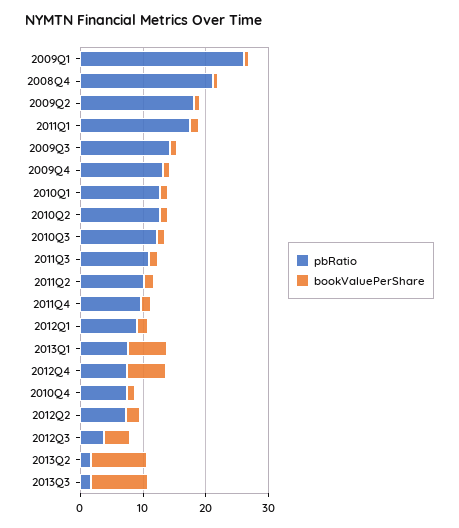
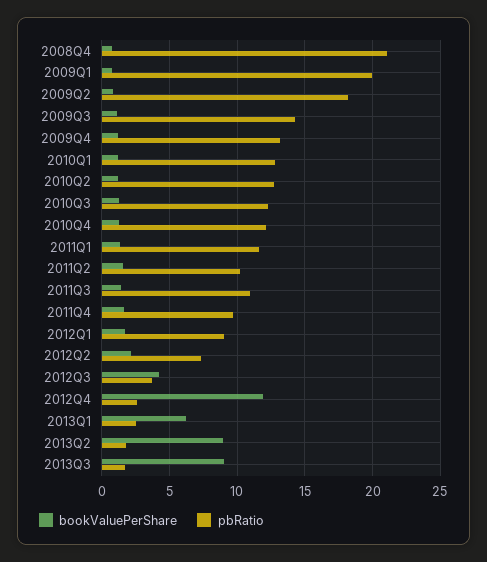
  {
    "pbRatio": {
-     "2009Q1": 26,
+     "2009Q1": 20,
      "2008Q4": 21,
      "2009Q2": 18,
-     "2011Q1": 18,
+     "2011Q1": 11.5,
      "2009Q3": 14,
      "2009Q4": 13,
      "2010Q1": 13,
      "2010Q2": 13,
      "2010Q3": 12.5,
      "2011Q3": 11,
      "2011Q2": 10,
      "2011Q4": 9.5,
      "2012Q1": 9,
-     "2013Q1": 8,
+     "2013Q1": 2.5,
-     "2012Q4": 8,
+     "2012Q4": 2.5,
-     "2010Q4": 8,
+     "2010Q4": 12,
      "2012Q2": 7.5,
      "2012Q3": 3.5,
      "2013Q2": 2,
      "2013Q3": 1.5
    },
    "bookValuePerShare": {
      "2009Q1": 1,
      "2008Q4": 0.5,
      "2009Q2": 1,
      "2011Q1": 1.5,
      "2009Q3": 1,
      "2009Q4": 1,
      "2010Q1": 1,
      "2010Q2": 1,
      "2010Q3": 1.5,
      "2011Q3": 1.5,
      "2011Q2": 1.5,
      "2011Q4": 1.5,
      "2012Q1": 1.5,
      "2013Q1": 6,
-     "2012Q4": 6,
+     "2012Q4": 12,
      "2010Q4": 1.5,
      "2012Q2": 2,
      "2012Q3": 4,
      "2013Q2": 9,
      "2013Q3": 9
    }
  }

